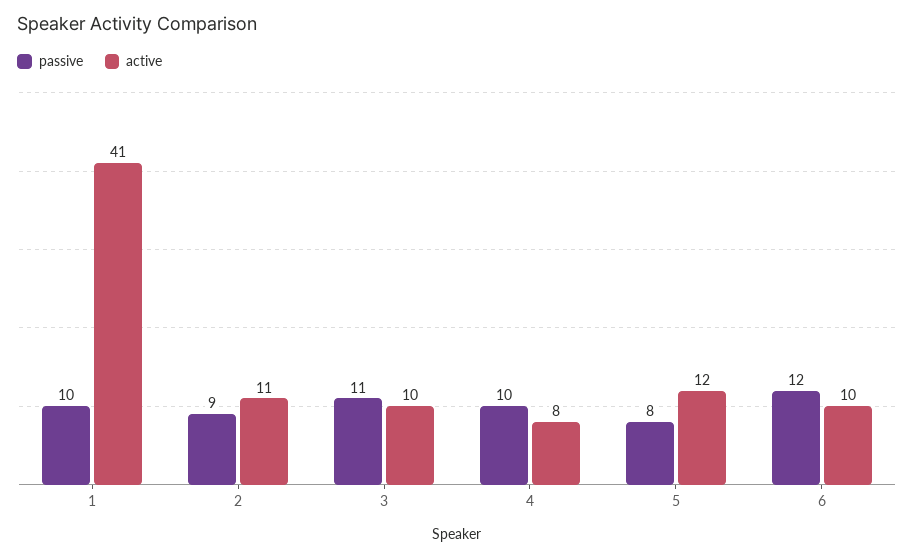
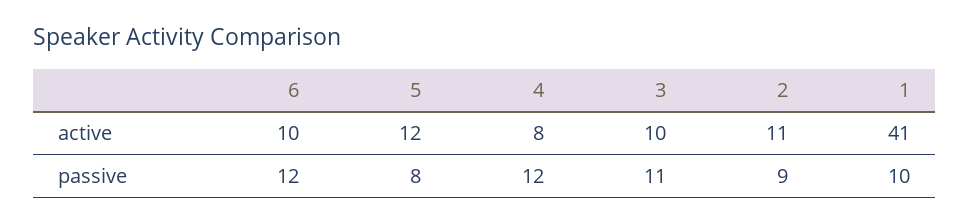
  {
    "passive": {
      "1": 10,
      "2": 9,
      "3": 11,
-     "4": 10,
+     "4": 12,
      "5": 8,
      "6": 12
    },
    "active": {
      "1": 41,
      "2": 11,
      "3": 10,
      "4": 8,
      "5": 12,
      "6": 10
    }
  }

